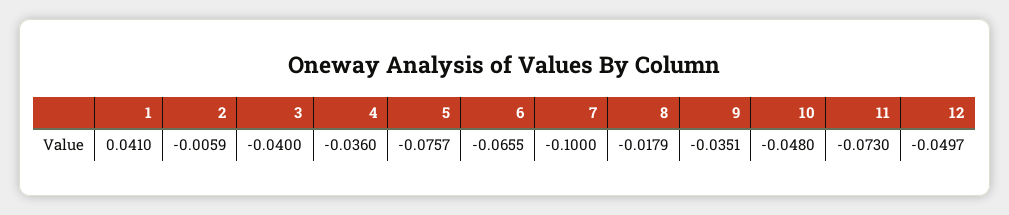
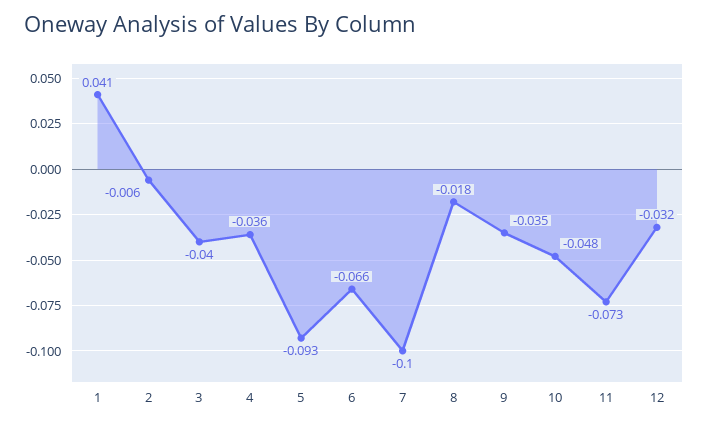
  {
    "1": 0.041,
    "2": -0.0059,
    "3": -0.04,
    "4": -0.036,
-   "5": -0.0757,
+   "5": -0.093,
    "6": -0.0655,
    "7": -0.1,
    "8": -0.0179,
    "9": -0.0351,
    "10": -0.048,
    "11": -0.073,
-   "12": -0.0497
+   "12": -0.032
  }

